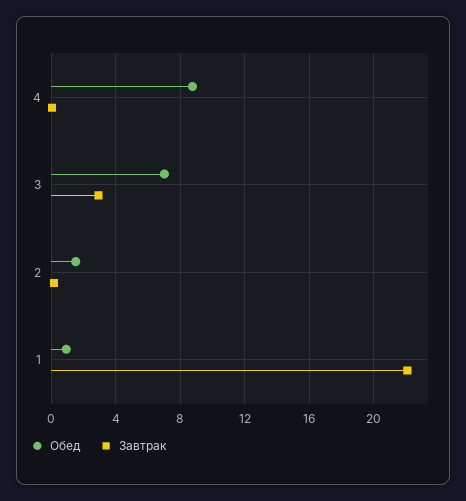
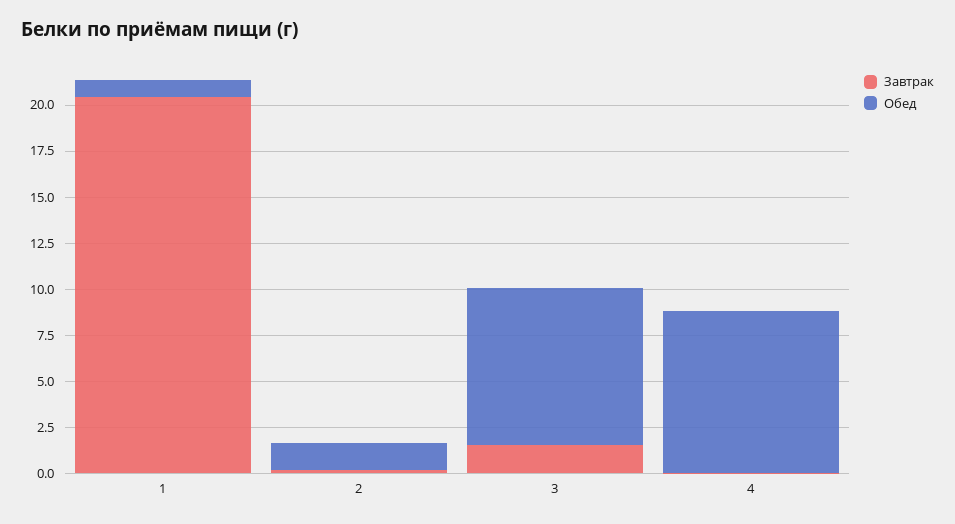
  {
    "Обед": {
      "4": 9,
-     "3": 7,
+     "3": 8.5,
      "2": 1.5,
      "1": 1
    },
    "Завтрак": {
      "4": 0,
-     "3": 3,
+     "3": 1.5,
      "2": 0,
-     "1": 22
+     "1": 20.5
    }
  }

